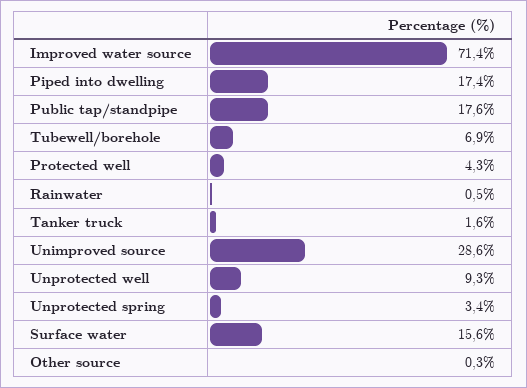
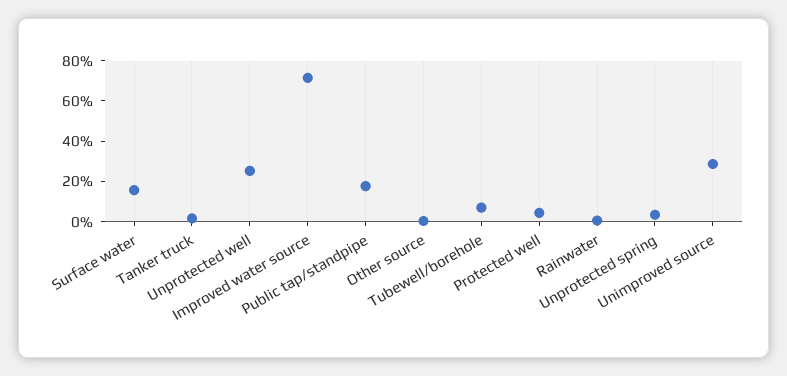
  {
    "Improved water source": 71.4,
-   "Piped into dwelling": 17.4,
    "Public tap/standpipe": 17.6,
    "Tubewell/borehole": 6.9,
    "Protected well": 4.3,
    "Rainwater": 0.5,
    "Tanker truck": 1.6,
    "Unimproved source": 28.6,
-   "Unprotected well": 9.3,
+   "Unprotected well": 25,
    "Unprotected spring": 3.4,
    "Surface water": 15.6,
    "Other source": 0.3
  }

